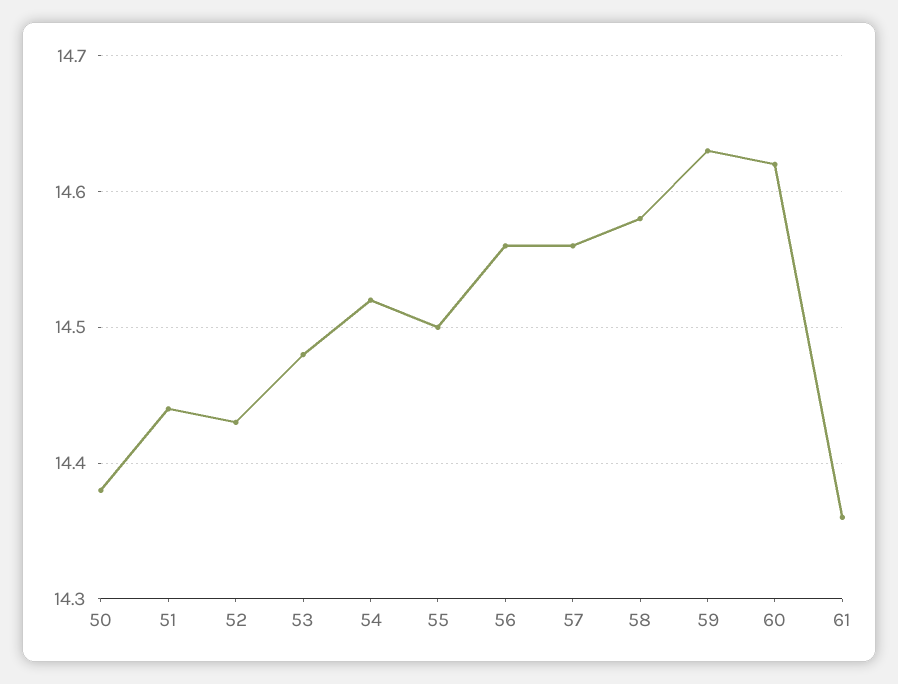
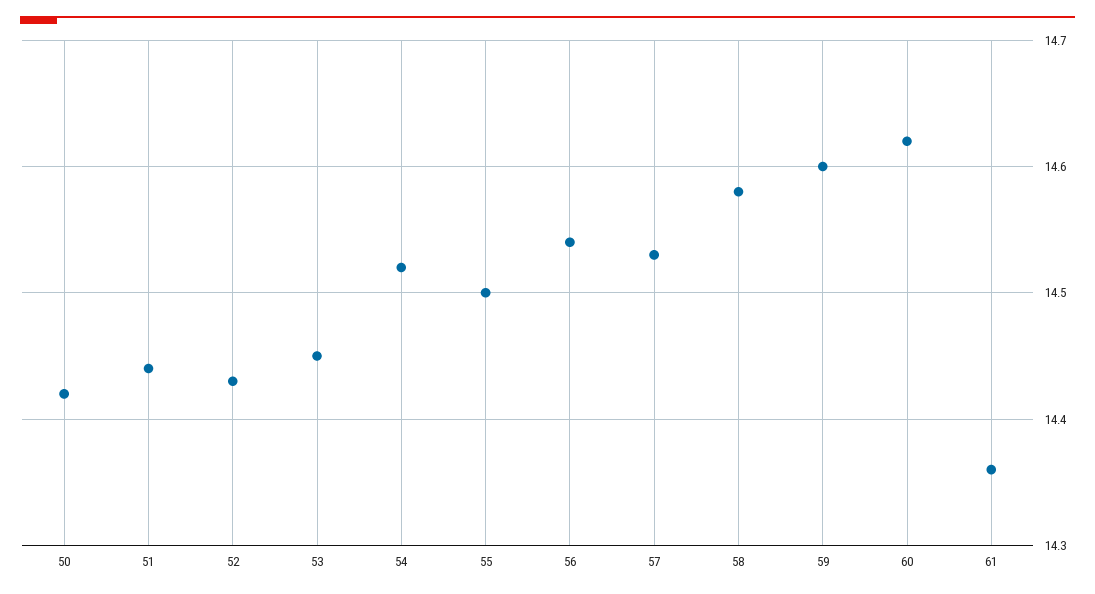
  {
-   "50": 14.38,
+   "50": 14.42,
    "51": 14.44,
    "52": 14.43,
-   "53": 14.48,
+   "53": 14.45,
    "54": 14.52,
    "55": 14.5,
-   "56": 14.56,
+   "56": 14.54,
-   "57": 14.56,
+   "57": 14.53,
    "58": 14.58,
-   "59": 14.63,
+   "59": 14.6,
    "60": 14.62,
    "61": 14.36
  }

